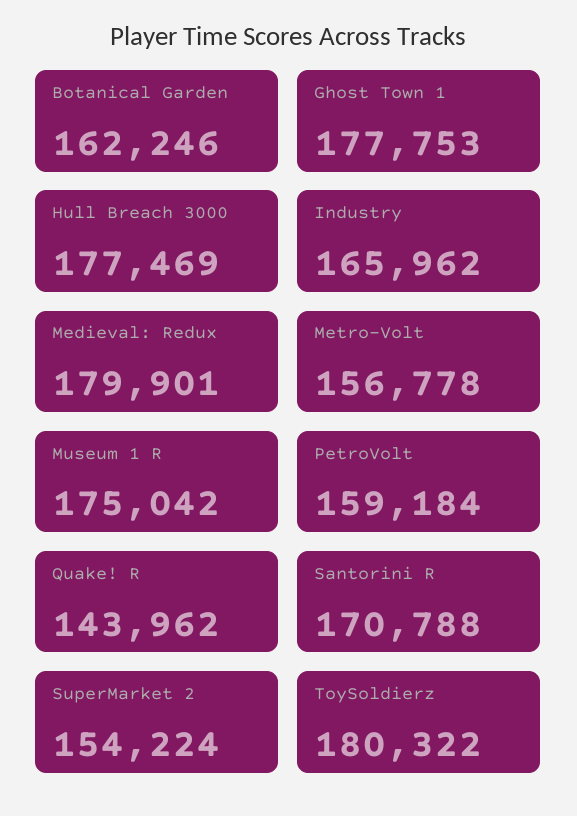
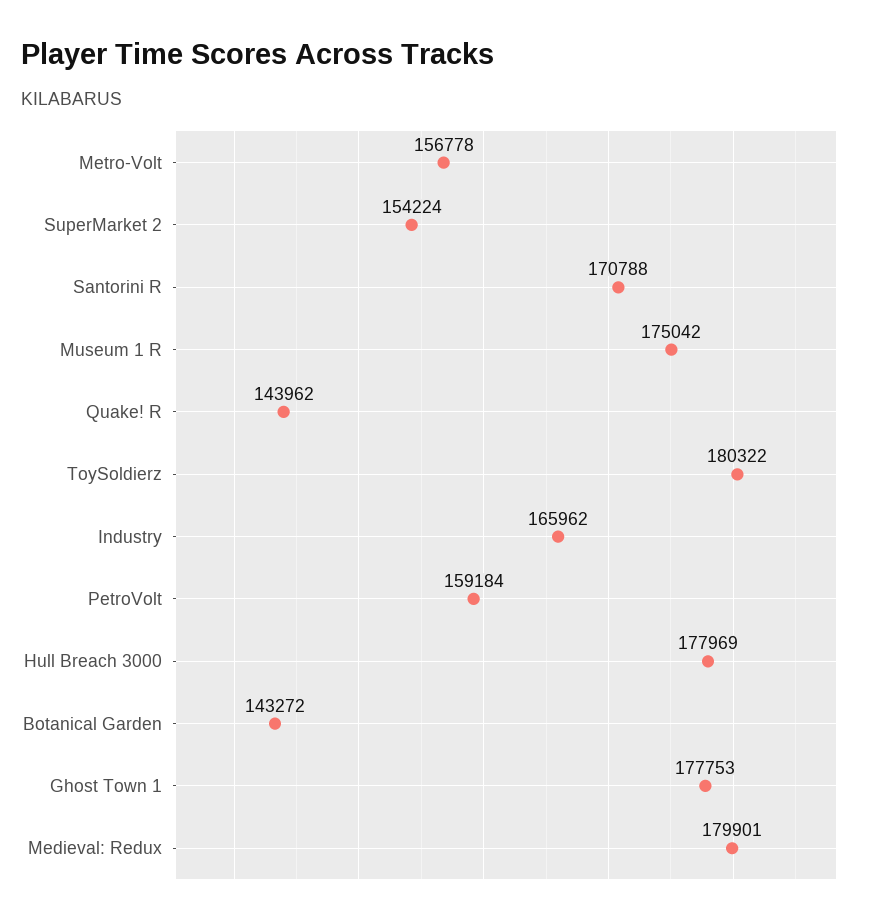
  {
-   "Botanical Garden": 162246,
+   "Botanical Garden": 143272,
    "Ghost Town 1": 177753,
-   "Hull Breach 3000": 177469,
+   "Hull Breach 3000": 177969,
    "Industry": 165962,
    "Medieval: Redux": 179901,
    "Metro-Volt": 156778,
    "Museum 1 R": 175042,
    "PetroVolt": 159184,
    "Quake! R": 143962,
    "Santorini R": 170788,
    "SuperMarket 2": 154224,
    "ToySoldierz": 180322
  }

